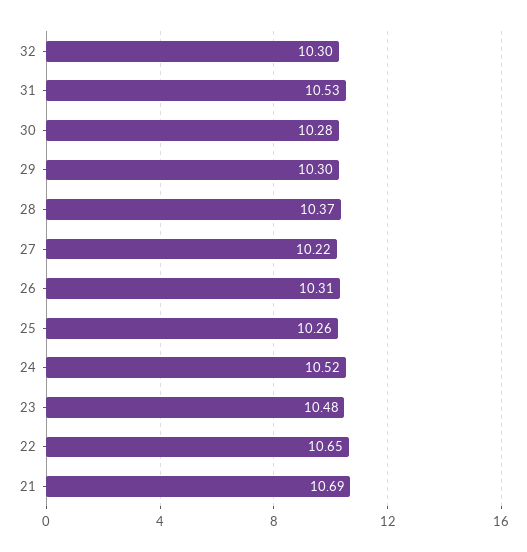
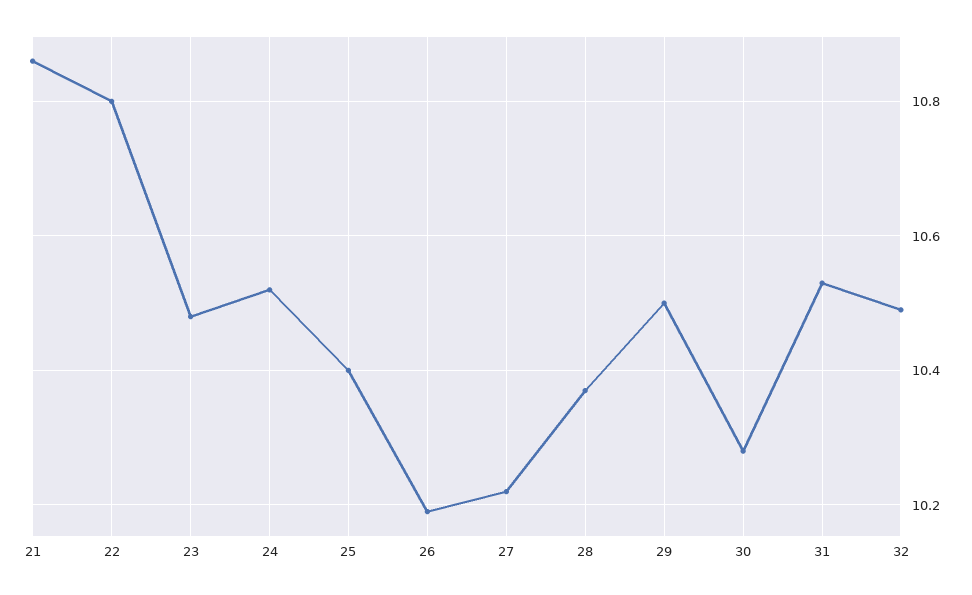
  {
-   "32": 10.3,
+   "32": 10.5,
    "31": 10.53,
    "30": 10.28,
-   "29": 10.3,
+   "29": 10.5,
    "28": 10.37,
    "27": 10.22,
-   "26": 10.31,
+   "26": 10.2,
-   "25": 10.26,
+   "25": 10.4,
    "24": 10.52,
    "23": 10.48,
-   "22": 10.65,
+   "22": 10.8,
-   "21": 10.69
+   "21": 10.85
  }

